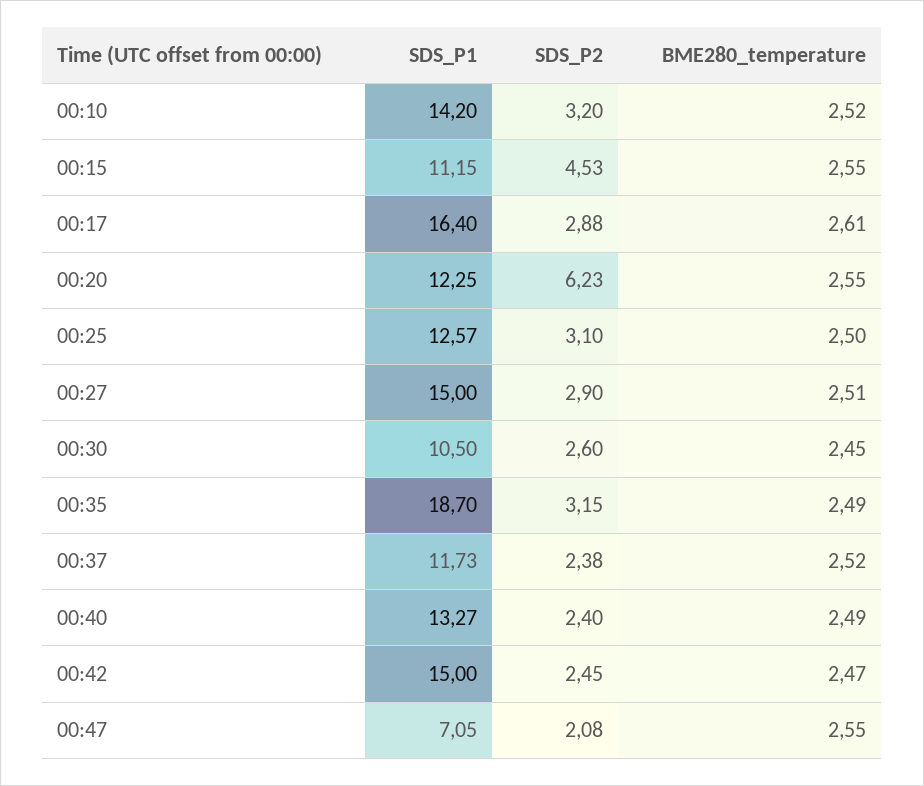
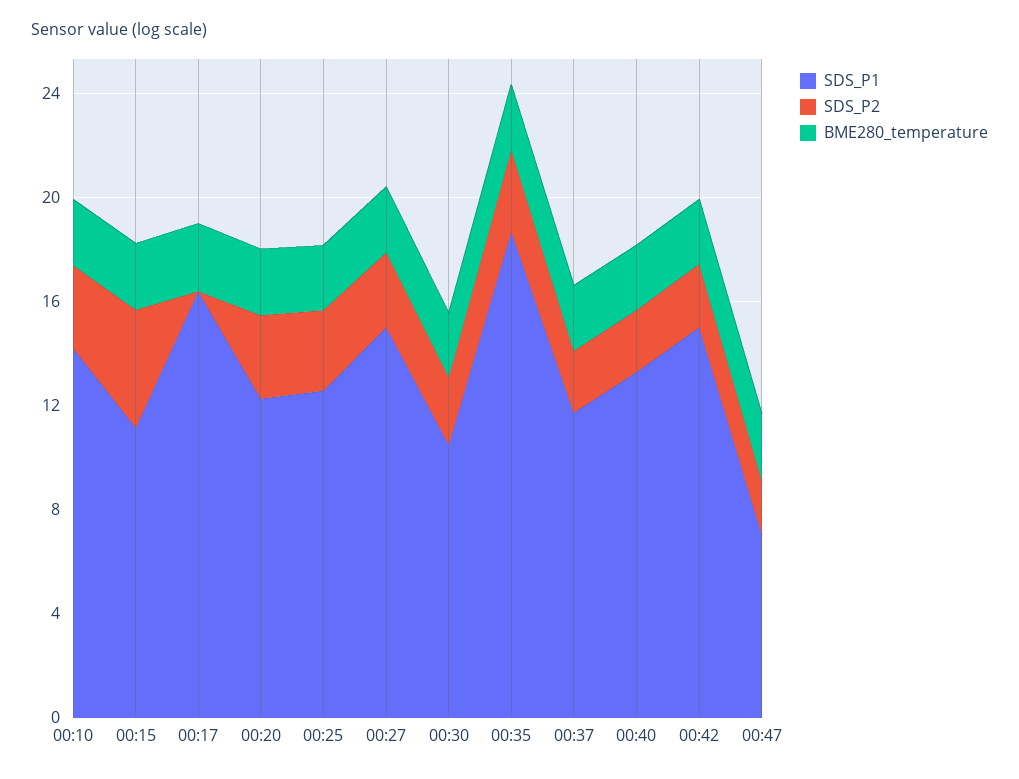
  {
    "SDS_P1": {
      "00:10": 14.2,
      "00:15": 11.15,
      "00:17": 16.4,
      "00:20": 12.25,
      "00:25": 12.57,
      "00:27": 15,
      "00:30": 10.5,
      "00:35": 18.7,
      "00:37": 11.73,
      "00:40": 13.27,
      "00:42": 15,
      "00:47": 7.05
    },
    "SDS_P2": {
      "00:10": 3.2,
      "00:15": 4.53,
-     "00:17": 2.88,
+     "00:17": 0,
-     "00:20": 6.23,
+     "00:20": 3,
      "00:25": 3.1,
      "00:27": 2.9,
      "00:30": 2.6,
      "00:35": 3.15,
      "00:37": 2.38,
      "00:40": 2.4,
      "00:42": 2.45,
      "00:47": 2.08
    },
    "BME280_temperature": {
      "00:10": 2.52,
      "00:15": 2.55,
      "00:17": 2.61,
      "00:20": 2.55,
      "00:25": 2.5,
      "00:27": 2.51,
      "00:30": 2.45,
      "00:35": 2.49,
      "00:37": 2.52,
      "00:40": 2.49,
      "00:42": 2.47,
      "00:47": 2.55
    }
  }

